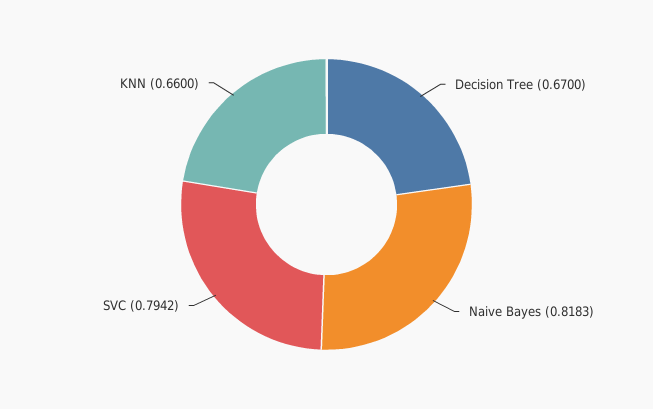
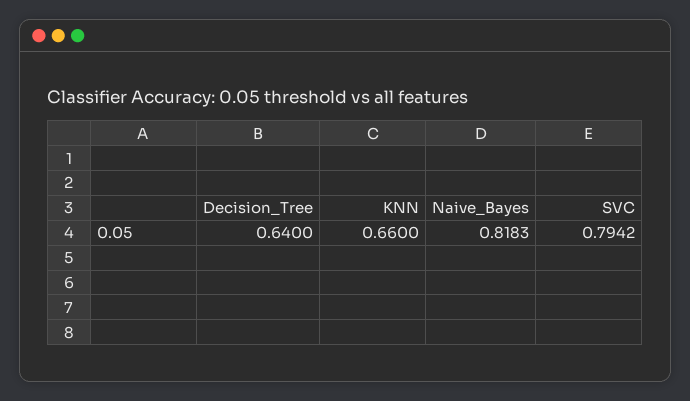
  {
-   "Decision Tree": 0.67,
+   "Decision Tree": 0.64,
    "Naive Bayes": 0.8183,
    "SVC": 0.7942,
    "KNN": 0.66
  }

